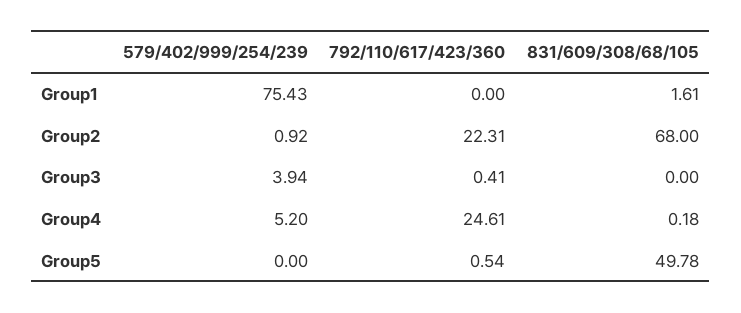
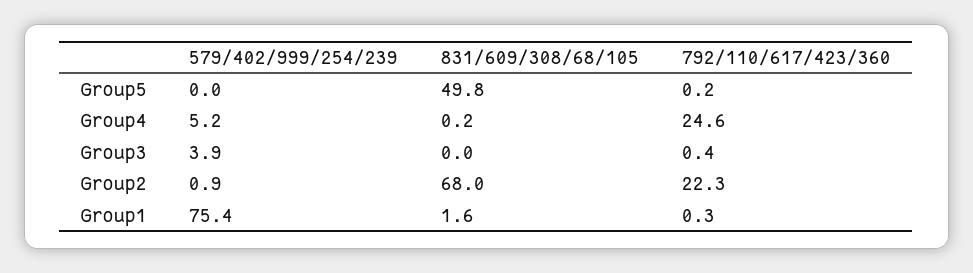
  {
    "579/402/999/254/239": {
      "Group1": 75.43,
      "Group2": 0.92,
      "Group3": 3.94,
      "Group4": 5.2,
      "Group5": 0
    },
    "792/110/617/423/360": {
-     "Group1": 0,
+     "Group1": 0.3,
      "Group2": 22.31,
      "Group3": 0.41,
      "Group4": 24.61,
-     "Group5": 0.54
+     "Group5": 0.2
    },
    "831/609/308/68/105": {
      "Group1": 1.61,
      "Group2": 68,
      "Group3": 0,
      "Group4": 0.18,
      "Group5": 49.78
    }
  }

